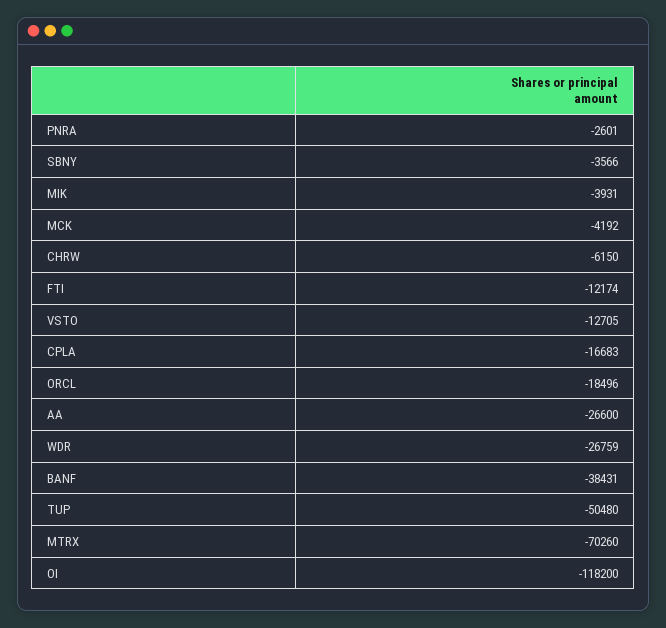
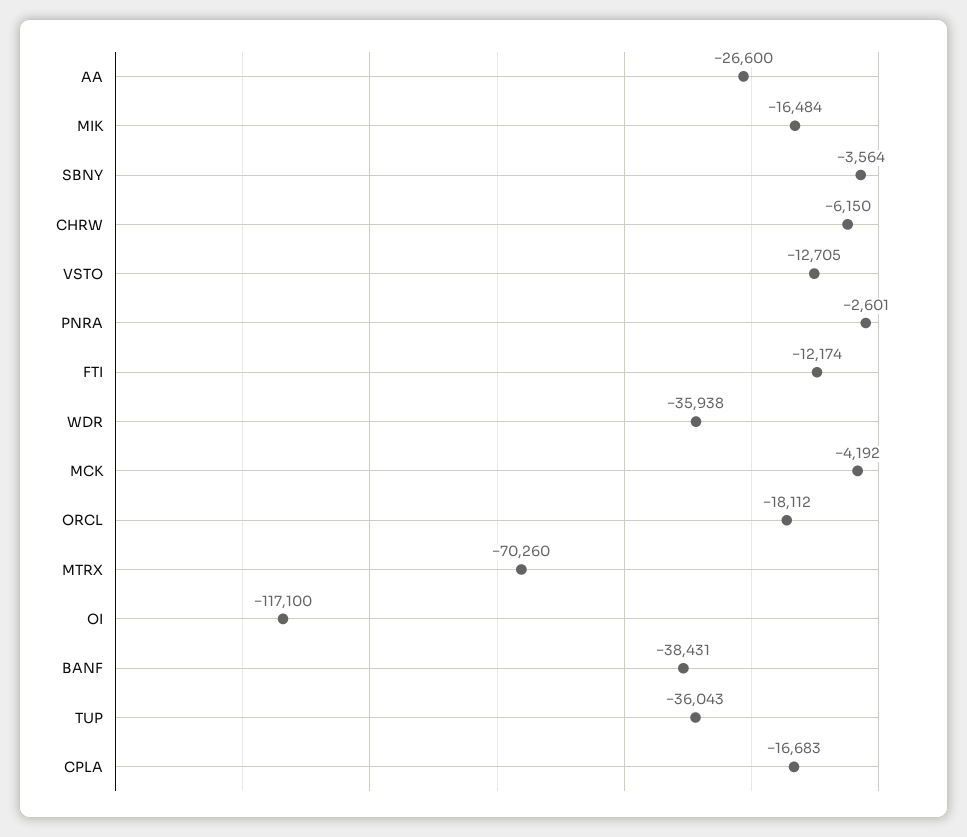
  {
    "PNRA": -2601,
-   "SBNY": -3566,
+   "SBNY": -3564,
-   "MIK": -3931,
+   "MIK": -16484,
    "MCK": -4192,
    "CHRW": -6150,
    "FTI": -12174,
    "VSTO": -12705,
    "CPLA": -16683,
-   "ORCL": -18496,
+   "ORCL": -18112,
    "AA": -26600,
-   "WDR": -26759,
+   "WDR": -35938,
    "BANF": -38431,
-   "TUP": -50480,
+   "TUP": -36043,
    "MTRX": -70260,
-   "OI": -118200
+   "OI": -117100
  }

